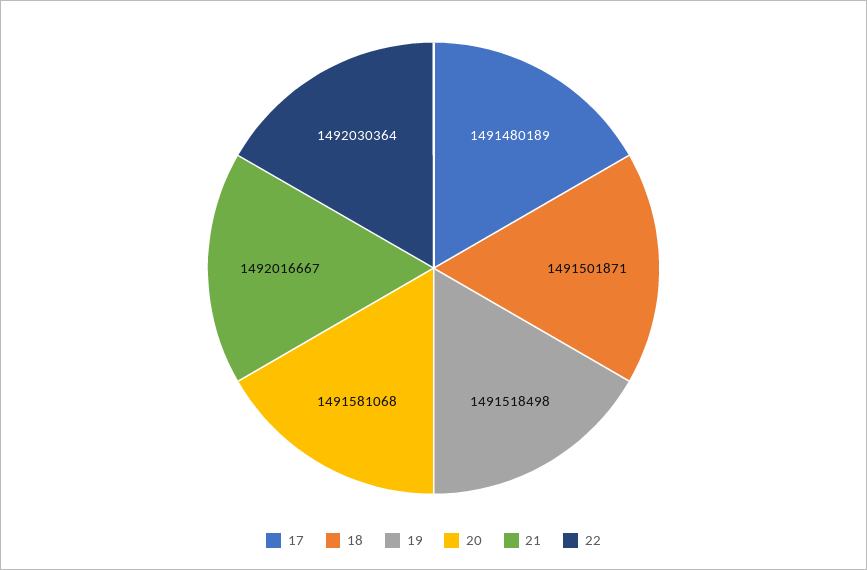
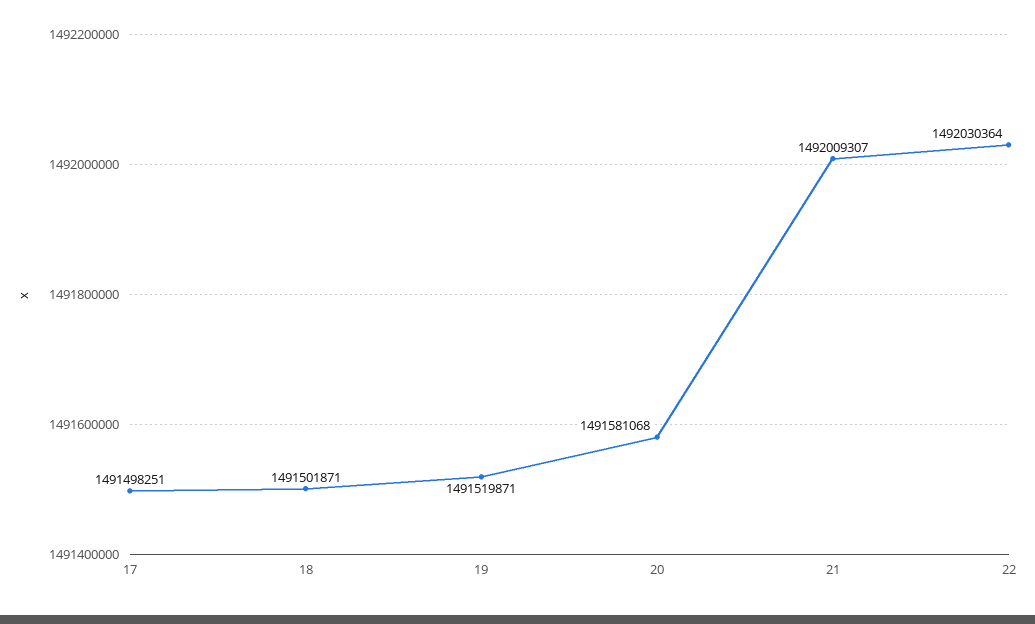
  {
-   "17": 1491480189,
+   "17": 1491498251,
    "18": 1491501871,
-   "19": 1491518498,
+   "19": 1491519871,
    "20": 1491581068,
-   "21": 1492016667,
+   "21": 1492009307,
    "22": 1492030364
  }

